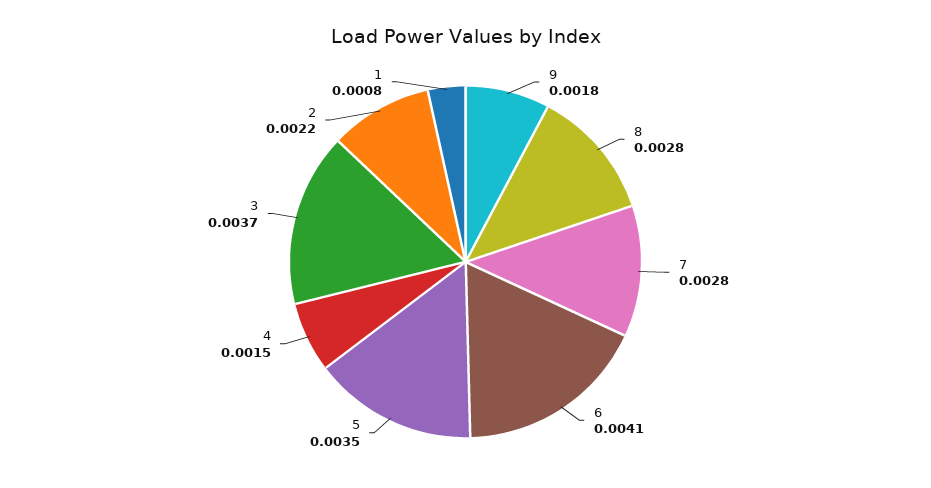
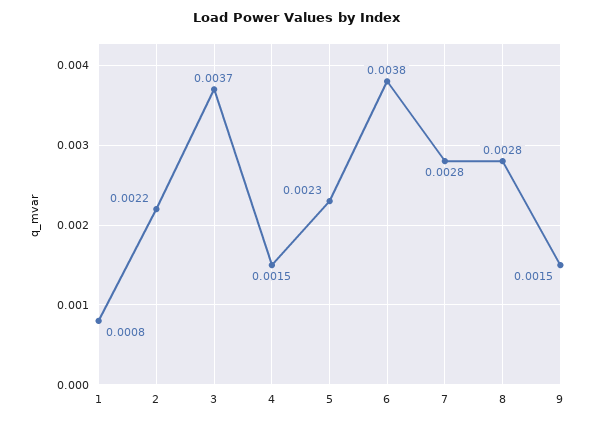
  {
-   "9": 0.0018,
+   "9": 0.0015,
    "8": 0.0028,
    "7": 0.0028,
-   "6": 0.0041,
+   "6": 0.0038,
-   "5": 0.0035,
+   "5": 0.0023,
    "4": 0.0015,
    "3": 0.0037,
    "2": 0.0022,
    "1": 0.0008
  }

